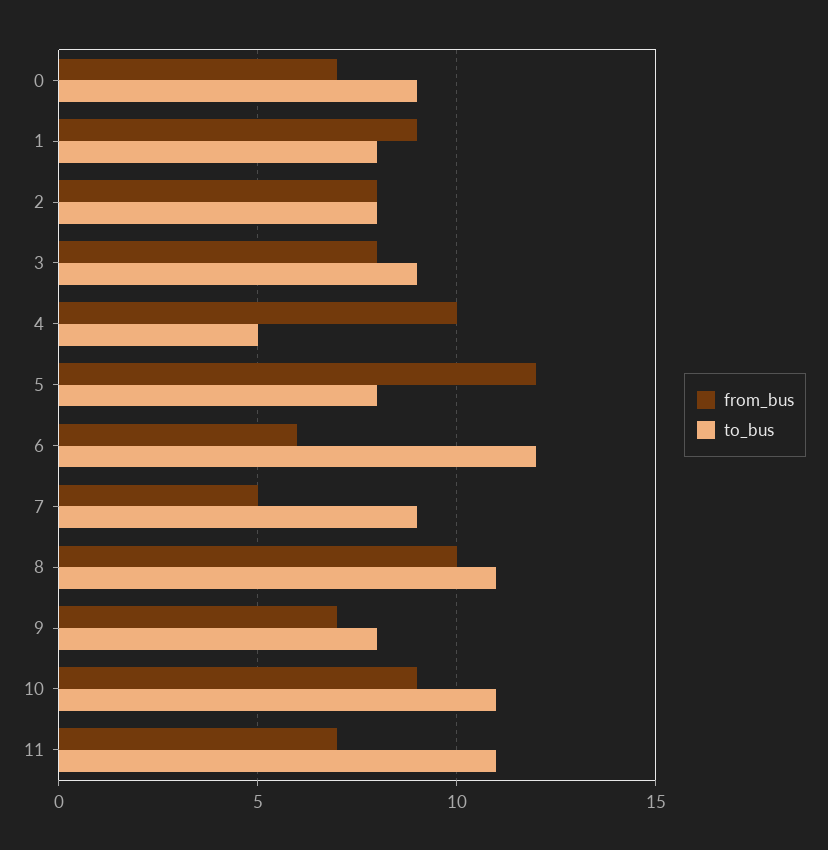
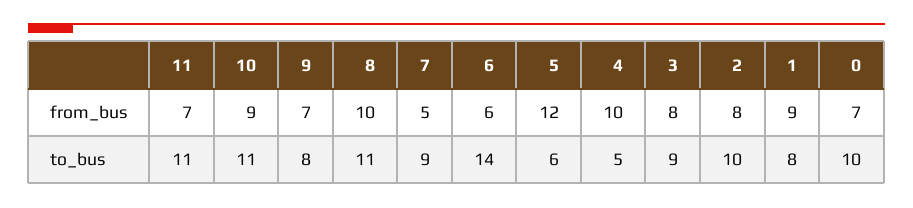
  {
    "from_bus": {
      "0": 7,
      "1": 9,
      "2": 8,
      "3": 8,
      "4": 10,
      "5": 12,
      "6": 6,
      "7": 5,
      "8": 10,
      "9": 7,
      "10": 9,
      "11": 7
    },
    "to_bus": {
-     "0": 9,
+     "0": 10,
      "1": 8,
-     "2": 8,
+     "2": 10,
      "3": 9,
      "4": 5,
-     "5": 8,
+     "5": 6,
-     "6": 12,
+     "6": 14,
      "7": 9,
      "8": 11,
      "9": 8,
      "10": 11,
      "11": 11
    }
  }

